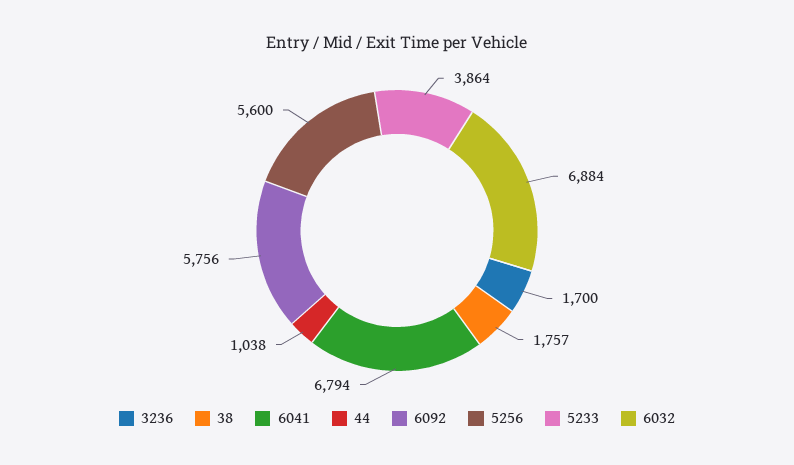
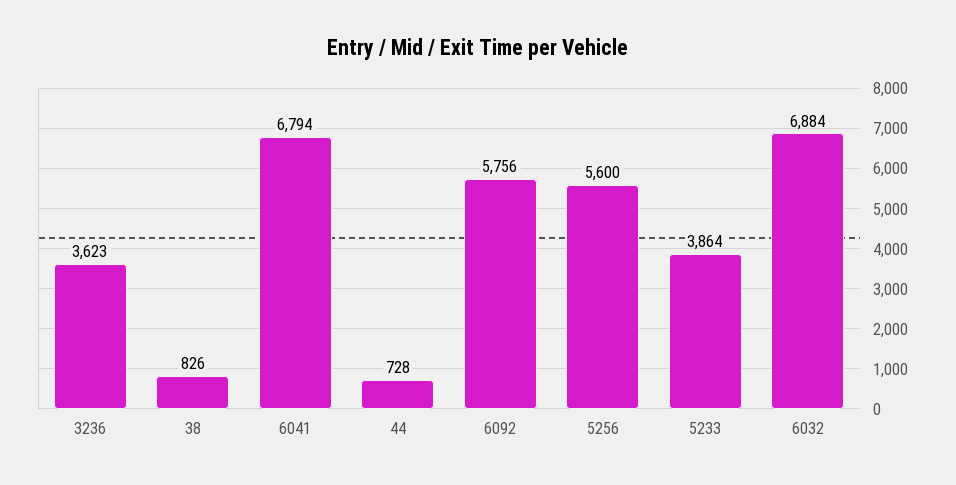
  {
-   "3236": 1700,
+   "3236": 3623,
-   "38": 1757,
+   "38": 826,
    "6041": 6794,
-   "44": 1038,
+   "44": 728,
    "6092": 5756,
    "5256": 5600,
    "5233": 3864,
    "6032": 6884
  }

